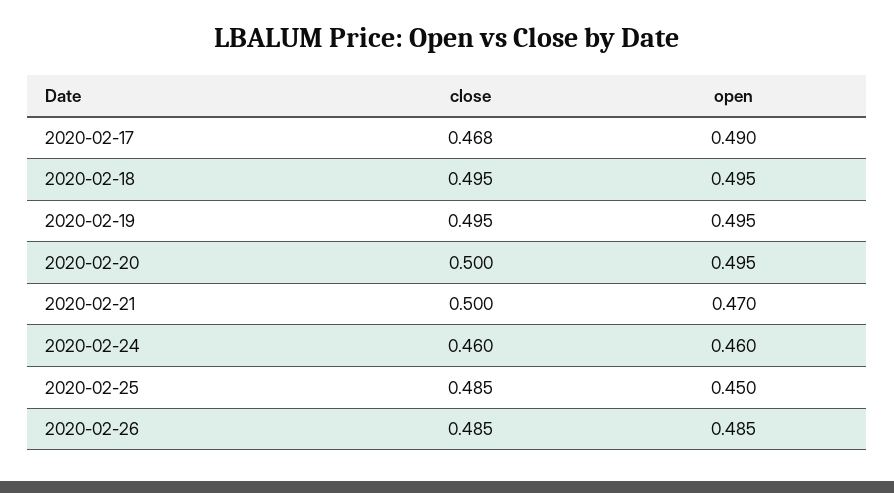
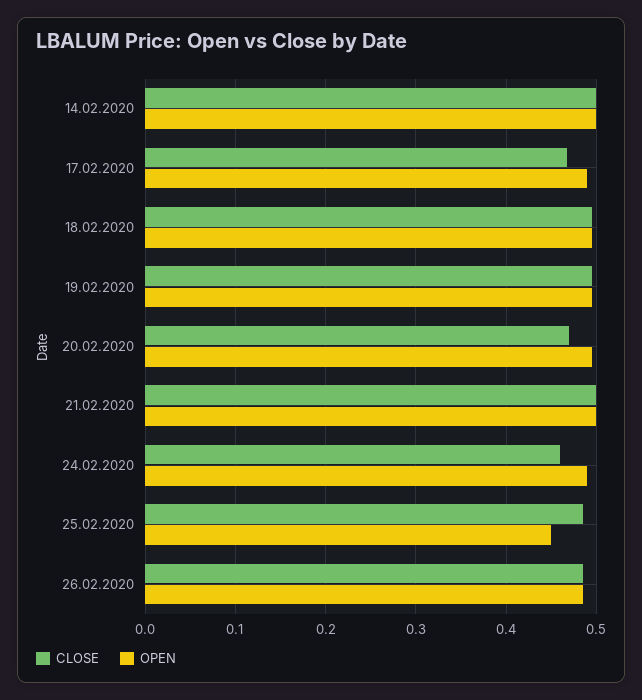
  {
    "close": {
      "2020-02-17": 0.468,
      "2020-02-18": 0.495,
      "2020-02-19": 0.495,
-     "2020-02-20": 0.5,
+     "2020-02-20": 0.47,
      "2020-02-21": 0.5,
      "2020-02-24": 0.46,
      "2020-02-25": 0.485,
-     "2020-02-26": 0.485
+     "2020-02-26": 0.485,
+     "14.02.2020": 0.5
    },
    "open": {
      "2020-02-17": 0.49,
      "2020-02-18": 0.495,
      "2020-02-19": 0.495,
      "2020-02-20": 0.495,
-     "2020-02-21": 0.47,
+     "2020-02-21": 0.5,
-     "2020-02-24": 0.46,
+     "2020-02-24": 0.49,
      "2020-02-25": 0.45,
-     "2020-02-26": 0.485
+     "2020-02-26": 0.485,
+     "14.02.2020": 0.5
    }
  }

